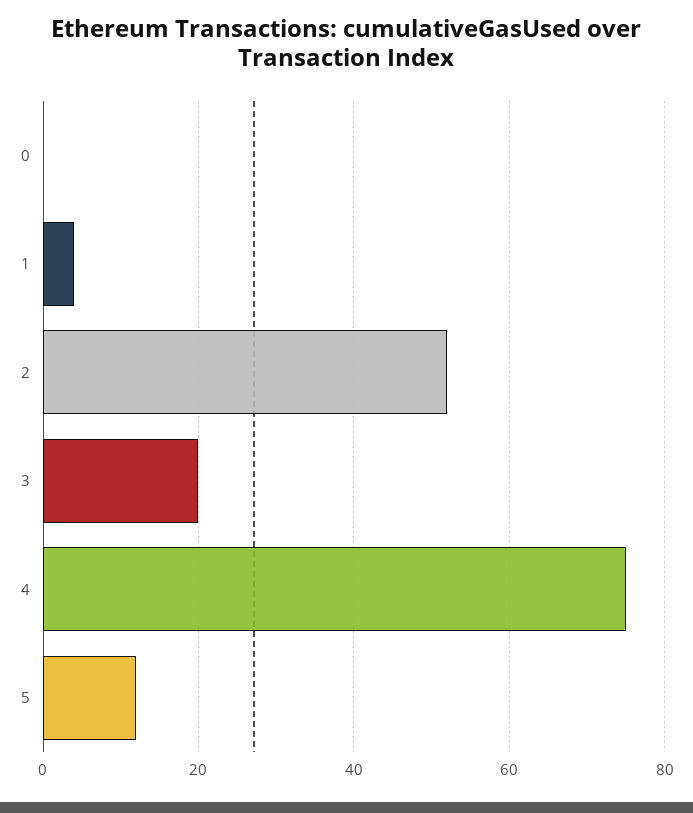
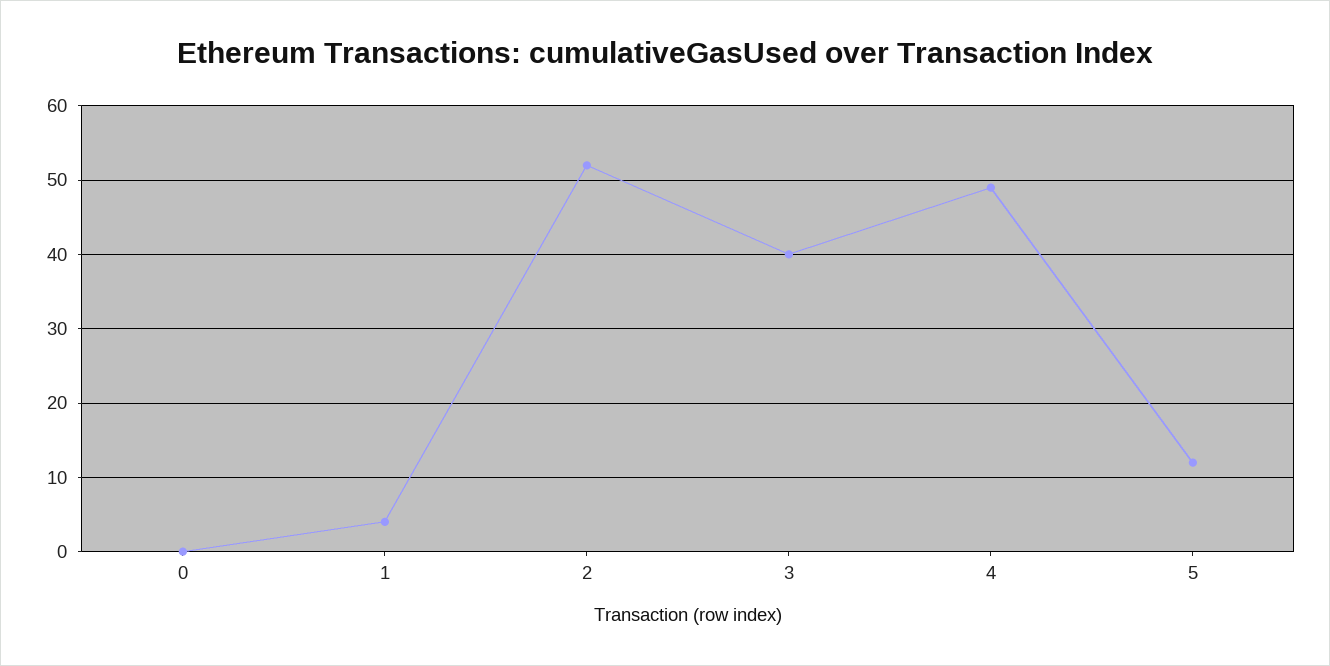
  {
    "0": 0,
    "1": 4,
    "2": 52,
-   "3": 20,
+   "3": 40,
-   "4": 75,
+   "4": 49,
    "5": 12
  }

